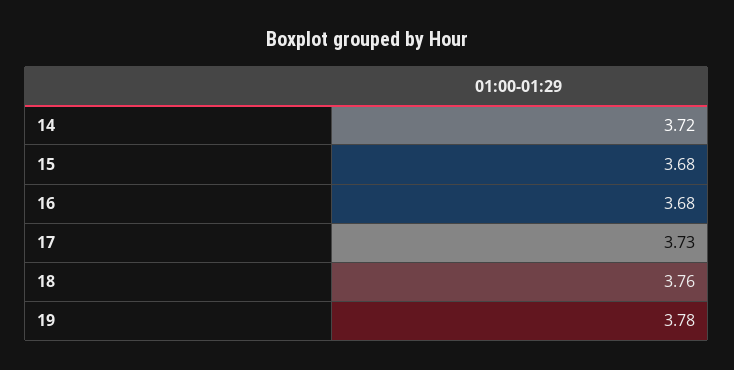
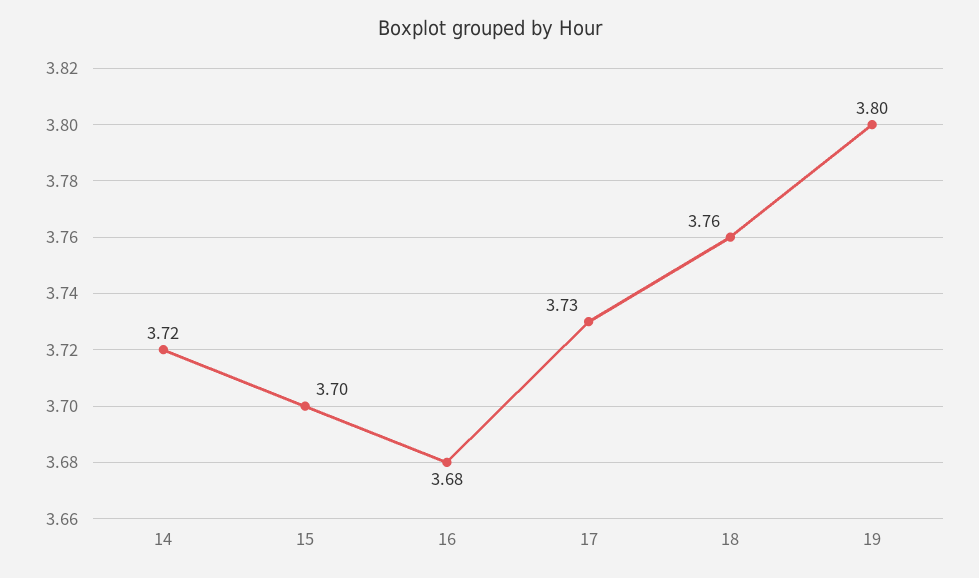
  {
    "14": 3.72,
-   "15": 3.68,
+   "15": 3.7,
    "16": 3.68,
    "17": 3.73,
    "18": 3.76,
-   "19": 3.78
+   "19": 3.8
  }

